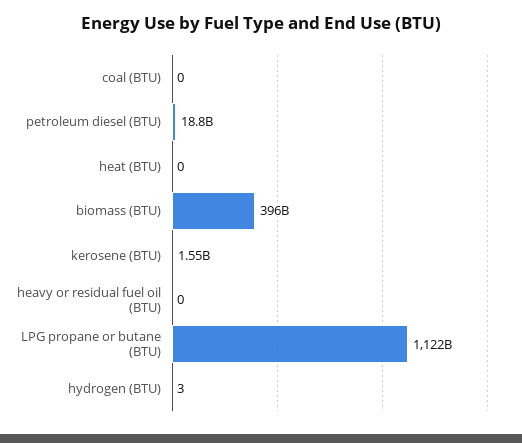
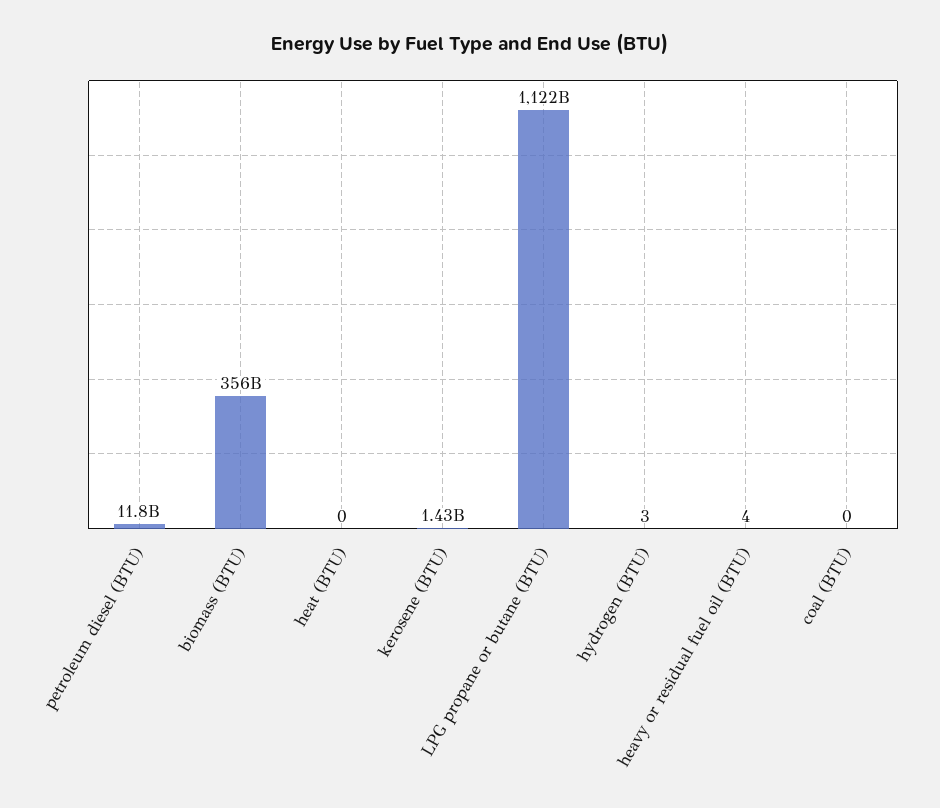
  {
    "coal (BTU)": 0,
-   "petroleum diesel (BTU)": 18800000000,
+   "petroleum diesel (BTU)": 11800000000,
    "heat (BTU)": 0,
-   "biomass (BTU)": 396000000000,
+   "biomass (BTU)": 356000000000,
-   "kerosene (BTU)": 1550000000,
+   "kerosene (BTU)": 1430000000,
-   "heavy or residual fuel oil (BTU)": 0,
+   "heavy or residual fuel oil (BTU)": 4,
    "LPG propane or butane (BTU)": 1122000000000,
    "hydrogen (BTU)": 3
  }

